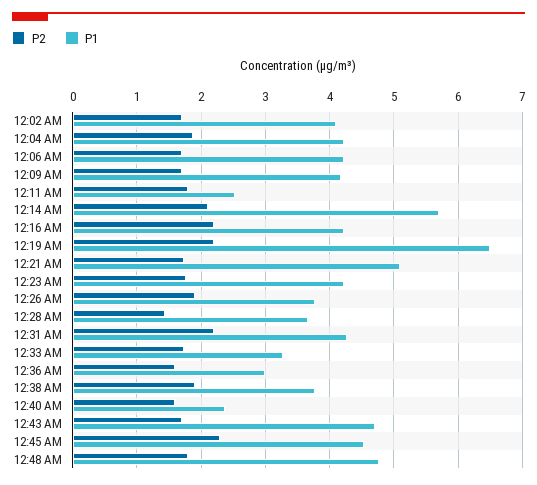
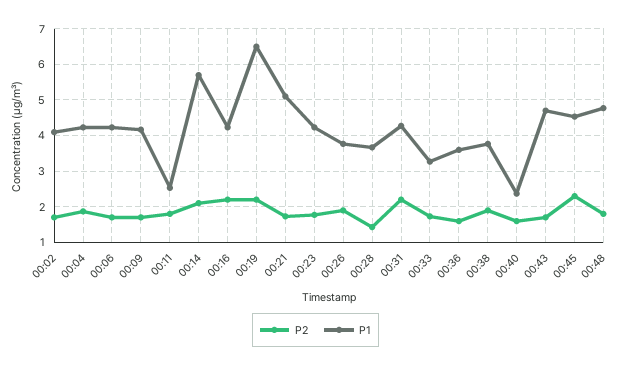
  {
    "P2": {
      "12:02 AM": 1.7,
      "12:04 AM": 1.9,
      "12:06 AM": 1.7,
      "12:09 AM": 1.7,
      "12:11 AM": 1.8,
      "12:14 AM": 2.1,
      "12:16 AM": 2.2,
      "12:19 AM": 2.2,
      "12:21 AM": 1.7,
      "12:23 AM": 1.8,
      "12:26 AM": 1.9,
      "12:28 AM": 1.4,
      "12:31 AM": 2.2,
      "12:33 AM": 1.7,
      "12:36 AM": 1.6,
      "12:38 AM": 1.9,
      "12:40 AM": 1.6,
      "12:43 AM": 1.7,
      "12:45 AM": 2.3,
      "12:48 AM": 1.8
    },
    "P1": {
      "12:02 AM": 4.1,
      "12:04 AM": 4.2,
      "12:06 AM": 4.2,
      "12:09 AM": 4.2,
      "12:11 AM": 2.5,
      "12:14 AM": 5.7,
      "12:16 AM": 4.2,
      "12:19 AM": 6.5,
      "12:21 AM": 5.1,
      "12:23 AM": 4.2,
      "12:26 AM": 3.8,
      "12:28 AM": 3.7,
      "12:31 AM": 4.3,
      "12:33 AM": 3.3,
-     "12:36 AM": 3,
+     "12:36 AM": 3.6,
      "12:38 AM": 3.8,
      "12:40 AM": 2.4,
      "12:43 AM": 4.7,
      "12:45 AM": 4.5,
      "12:48 AM": 4.8
    }
  }

